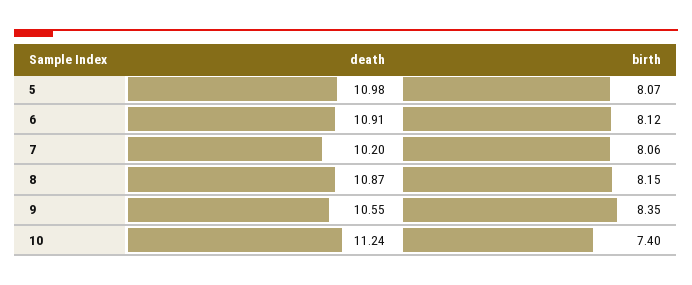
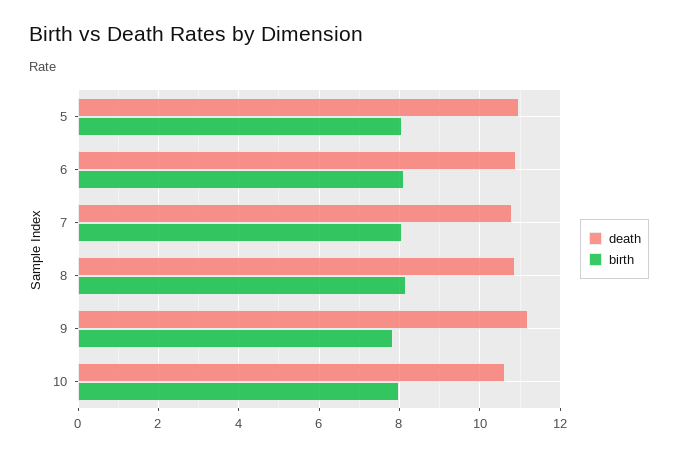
  {
    "death": {
      "5": 10.98,
      "6": 10.91,
-     "7": 10.2,
+     "7": 10.8,
      "8": 10.87,
-     "9": 10.55,
+     "9": 11.2,
-     "10": 11.24
+     "10": 10.6
    },
    "birth": {
      "5": 8.07,
      "6": 8.12,
      "7": 8.06,
      "8": 8.15,
-     "9": 8.35,
+     "9": 7.8,
-     "10": 7.4
+     "10": 8
    }
  }

